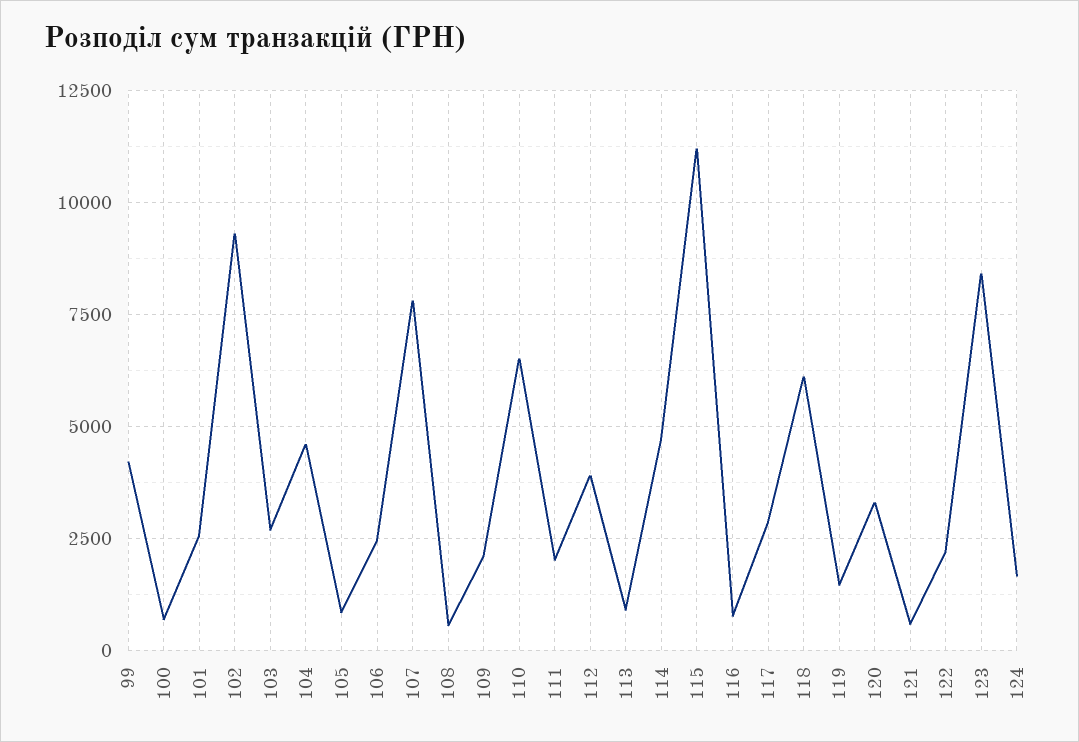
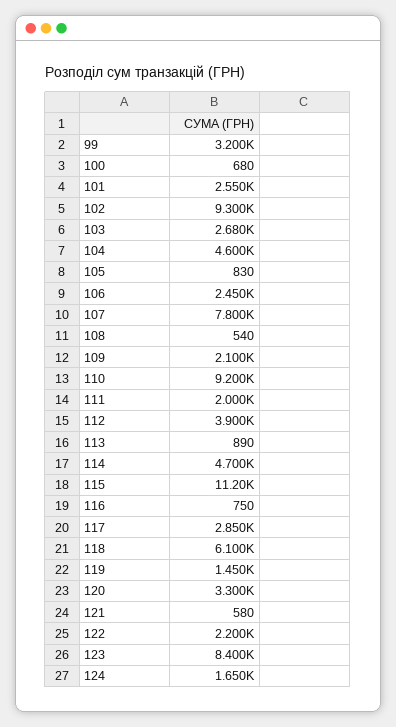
  {
-   "99": 4250,
+   "99": 3200,
    "100": 680,
    "101": 2550,
    "102": 9300,
    "103": 2680,
    "104": 4600,
    "105": 830,
    "106": 2450,
    "107": 7800,
    "108": 540,
    "109": 2100,
-   "110": 6500,
+   "110": 9200,
    "111": 2000,
    "112": 3900,
    "113": 890,
    "114": 4700,
    "115": 11200,
    "116": 750,
    "117": 2850,
    "118": 6100,
    "119": 1450,
    "120": 3300,
    "121": 580,
    "122": 2200,
    "123": 8400,
    "124": 1650
  }

